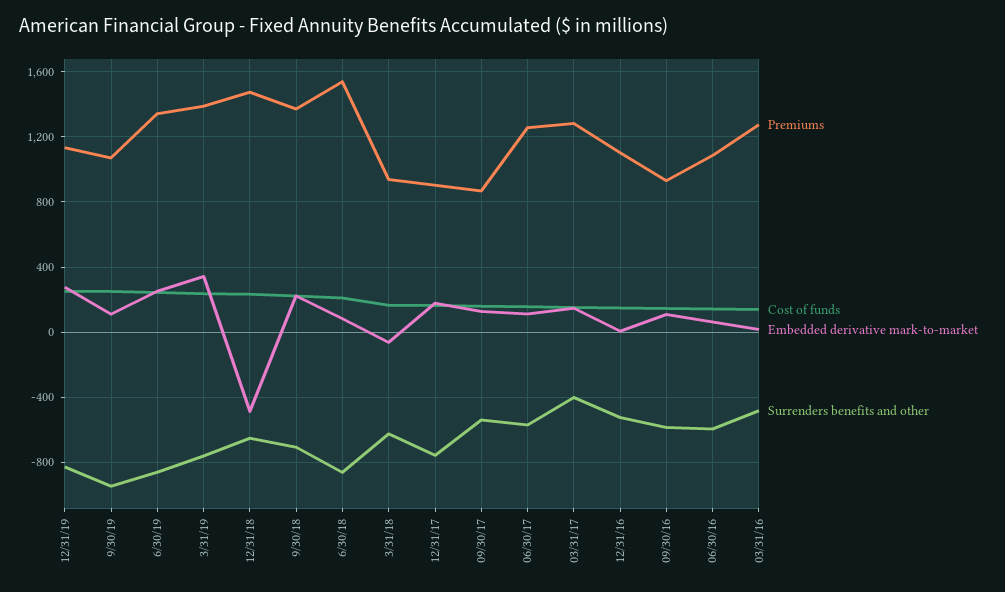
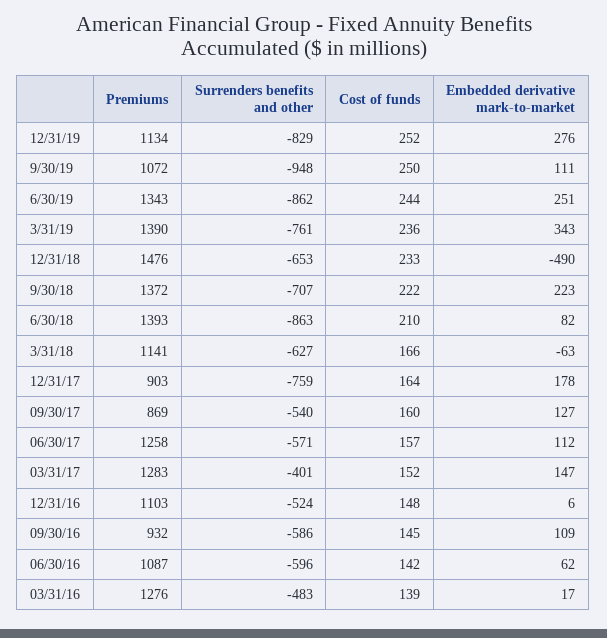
  {
    "Premiums": {
      "12/31/19": 1134,
      "9/30/19": 1072,
      "6/30/19": 1343,
      "3/31/19": 1390,
      "12/31/18": 1476,
      "9/30/18": 1372,
-     "6/30/18": 1550,
+     "6/30/18": 1393,
-     "3/31/18": 950,
+     "3/31/18": 1141,
      "12/31/17": 903,
      "09/30/17": 869,
      "06/30/17": 1258,
      "03/31/17": 1283,
      "12/31/16": 1103,
      "09/30/16": 932,
      "06/30/16": 1087,
      "03/31/16": 1276
    },
    "Cost of funds": {
      "12/31/19": 252,
      "9/30/19": 250,
      "6/30/19": 244,
      "3/31/19": 236,
      "12/31/18": 233,
      "9/30/18": 222,
      "6/30/18": 210,
      "3/31/18": 166,
      "12/31/17": 164,
      "09/30/17": 160,
      "06/30/17": 157,
      "03/31/17": 152,
      "12/31/16": 148,
      "09/30/16": 145,
      "06/30/16": 142,
      "03/31/16": 139
    },
    "Embedded derivative mark-to-market": {
      "12/31/19": 276,
      "9/30/19": 111,
      "6/30/19": 251,
      "3/31/19": 343,
      "12/31/18": -490,
      "9/30/18": 223,
      "6/30/18": 82,
      "3/31/18": -63,
      "12/31/17": 178,
      "09/30/17": 127,
      "06/30/17": 112,
      "03/31/17": 147,
      "12/31/16": 6,
      "09/30/16": 109,
      "06/30/16": 62,
      "03/31/16": 17
    },
    "Surrenders benefits and other": {
      "12/31/19": -829,
      "9/30/19": -948,
      "6/30/19": -862,
      "3/31/19": -761,
      "12/31/18": -653,
      "9/30/18": -707,
      "6/30/18": -863,
      "3/31/18": -627,
      "12/31/17": -759,
      "09/30/17": -540,
      "06/30/17": -571,
      "03/31/17": -401,
      "12/31/16": -524,
      "09/30/16": -586,
      "06/30/16": -596,
      "03/31/16": -483
    }
  }

